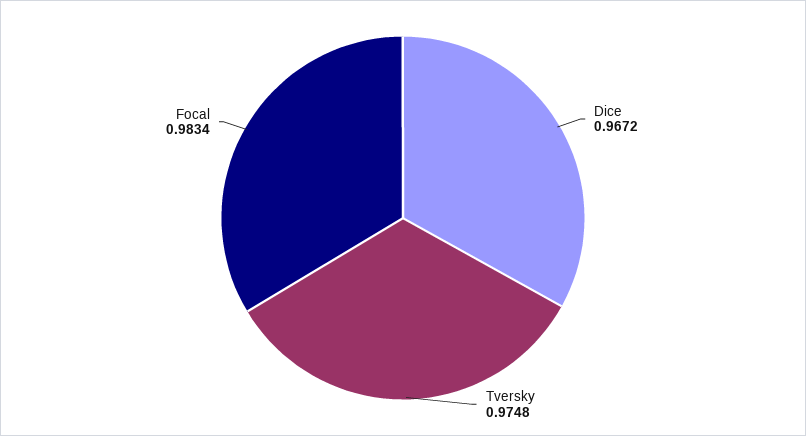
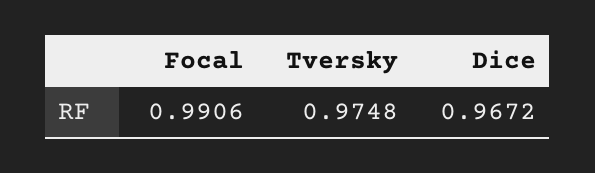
  {
    "Dice": 0.9672,
    "Tversky": 0.9748,
-   "Focal": 0.9834
+   "Focal": 0.9906
  }

